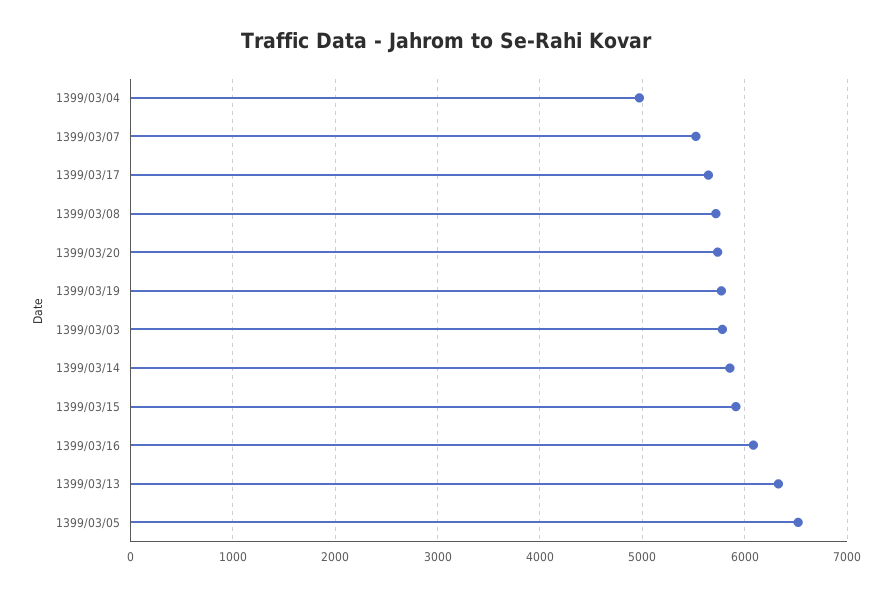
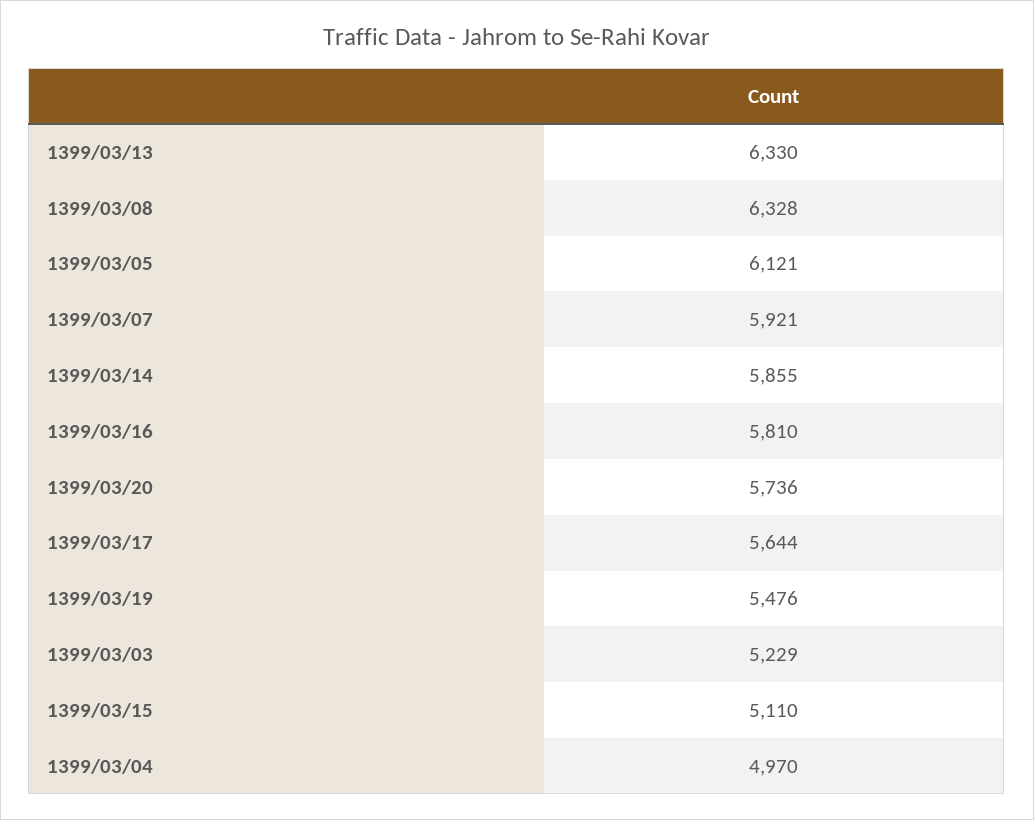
  {
    "1399/03/04": 4970,
-   "1399/03/07": 5500,
+   "1399/03/07": 5921,
    "1399/03/17": 5644,
-   "1399/03/08": 5700,
+   "1399/03/08": 6328,
    "1399/03/20": 5736,
-   "1399/03/19": 5800,
+   "1399/03/19": 5476,
-   "1399/03/03": 5800,
+   "1399/03/03": 5229,
    "1399/03/14": 5855,
-   "1399/03/15": 5900,
+   "1399/03/15": 5110,
-   "1399/03/16": 6100,
+   "1399/03/16": 5810,
    "1399/03/13": 6330,
-   "1399/03/05": 6500
+   "1399/03/05": 6121
  }

